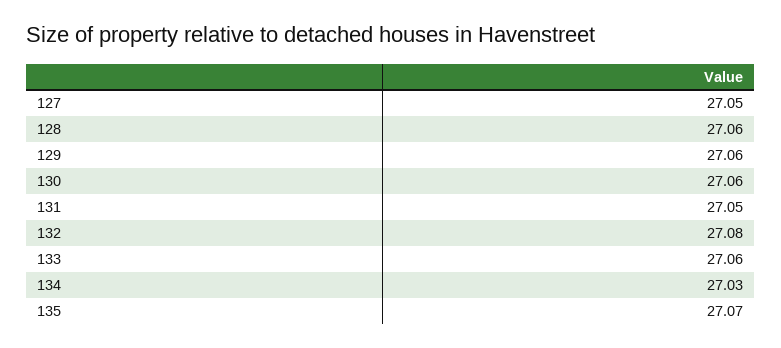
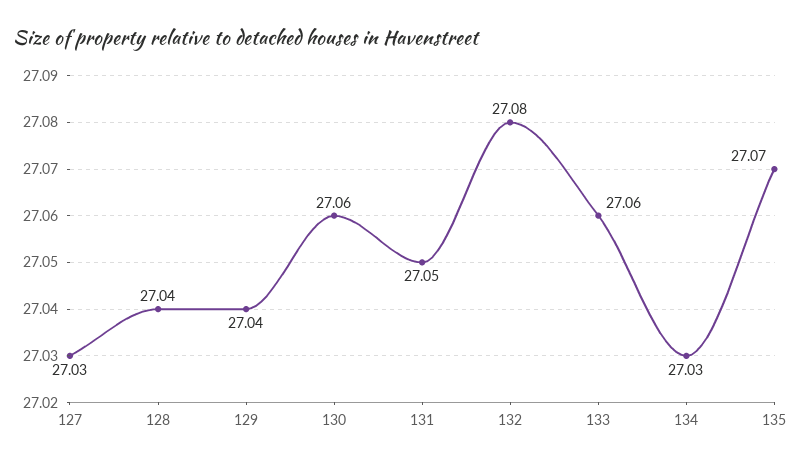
  {
-   "127": 27.05,
+   "127": 27.03,
-   "128": 27.06,
+   "128": 27.04,
-   "129": 27.06,
+   "129": 27.04,
    "130": 27.06,
    "131": 27.05,
    "132": 27.08,
    "133": 27.06,
    "134": 27.03,
    "135": 27.07
  }

